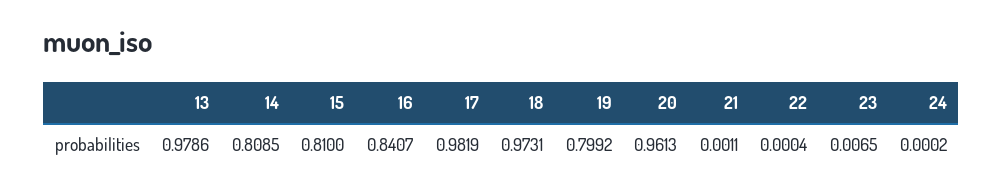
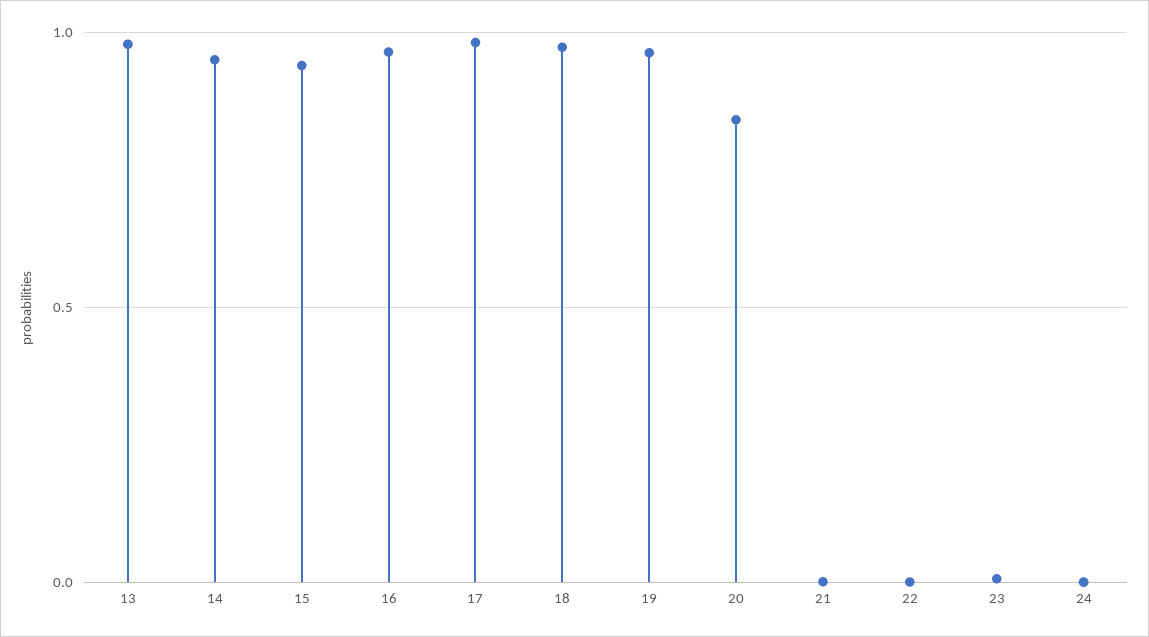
  {
    "13": 0.9786,
-   "14": 0.8085,
+   "14": 0.95,
-   "15": 0.81,
+   "15": 0.95,
-   "16": 0.8407,
+   "16": 0.95,
    "17": 0.9819,
    "18": 0.9731,
-   "19": 0.7992,
+   "19": 0.95,
-   "20": 0.9613,
+   "20": 0.85,
    "21": 0.0011,
    "22": 0.0004,
    "23": 0.0065,
    "24": 0.0002
  }

